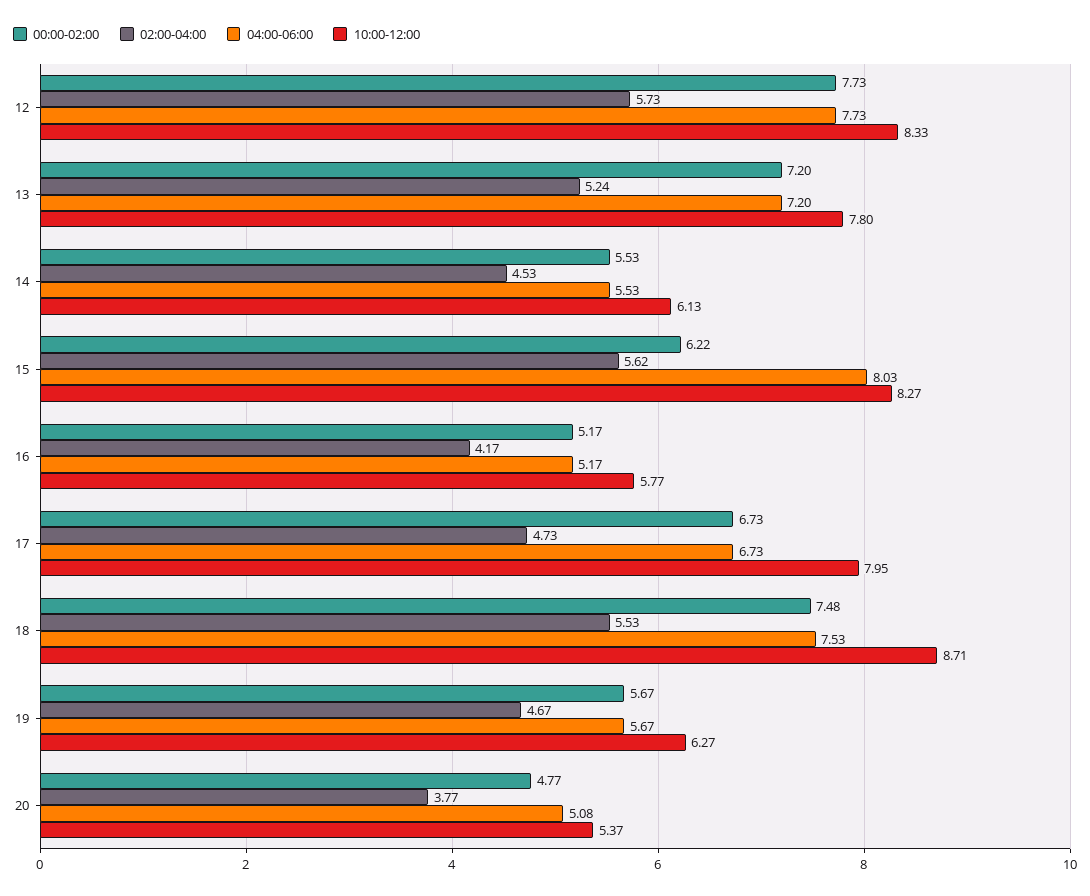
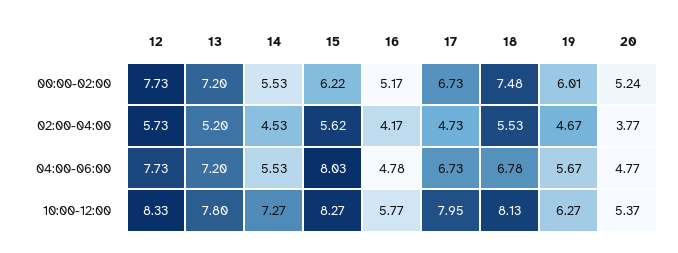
  {
    "00:00-02:00": {
      "12": 7.73,
      "13": 7.2,
      "14": 5.53,
      "15": 6.22,
      "16": 5.17,
      "17": 6.73,
      "18": 7.48,
-     "19": 5.67,
+     "19": 6.01,
-     "20": 4.77
+     "20": 5.24
    },
    "02:00-04:00": {
      "12": 5.73,
-     "13": 5.24,
+     "13": 5.2,
      "14": 4.53,
      "15": 5.62,
      "16": 4.17,
      "17": 4.73,
      "18": 5.53,
      "19": 4.67,
      "20": 3.77
    },
    "04:00-06:00": {
      "12": 7.73,
      "13": 7.2,
      "14": 5.53,
      "15": 8.03,
-     "16": 5.17,
+     "16": 4.78,
      "17": 6.73,
-     "18": 7.53,
+     "18": 6.78,
      "19": 5.67,
-     "20": 5.08
+     "20": 4.77
    },
    "10:00-12:00": {
      "12": 8.33,
      "13": 7.8,
-     "14": 6.13,
+     "14": 7.27,
      "15": 8.27,
      "16": 5.77,
      "17": 7.95,
-     "18": 8.71,
+     "18": 8.13,
      "19": 6.27,
      "20": 5.37
    }
  }

